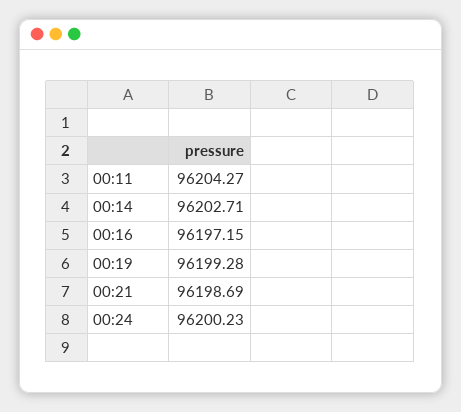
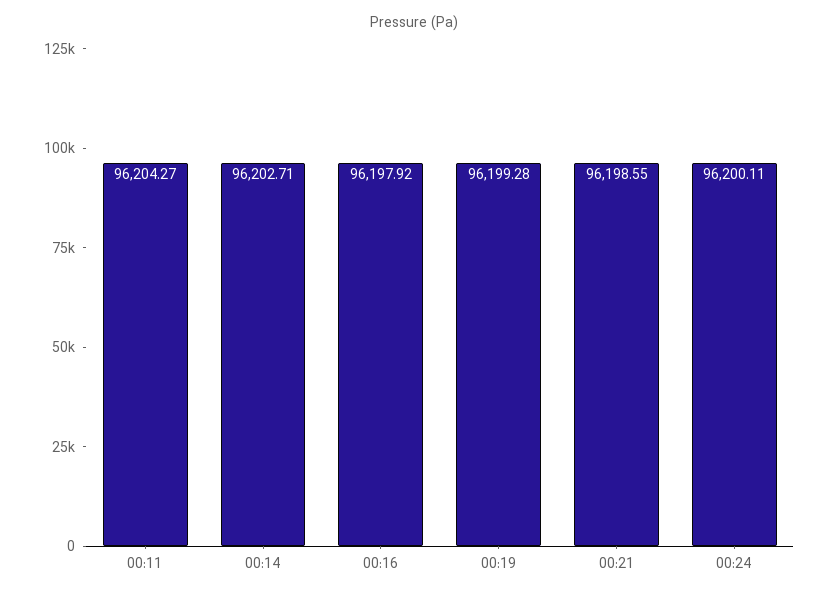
  {
    "00:11": 96204.27,
    "00:14": 96202.71,
-   "00:16": 96197.15,
+   "00:16": 96197.92,
    "00:19": 96199.28,
-   "00:21": 96198.69,
+   "00:21": 96198.55,
-   "00:24": 96200.23
+   "00:24": 96200.11
  }

